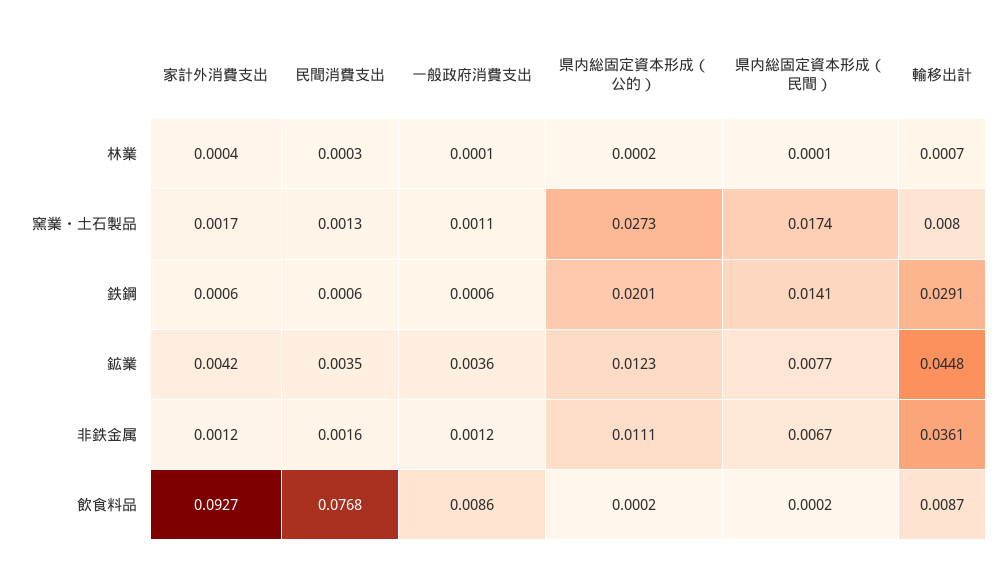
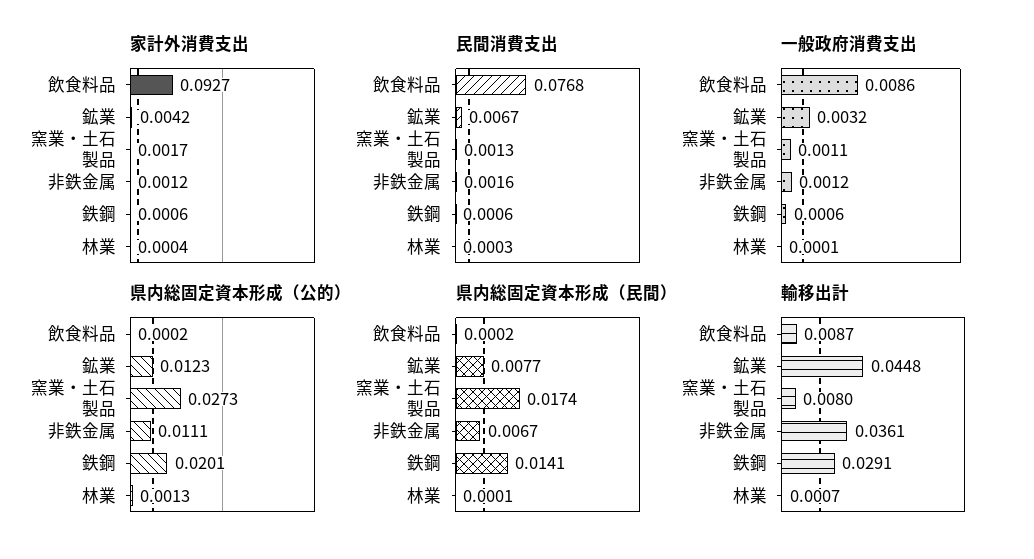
  {
    "家計外消費支出": {
      "林業": 0.0004,
      "窯業・土石製品": 0.0017,
      "鉄鋼": 0.0006,
      "鉱業": 0.0042,
      "非鉄金属": 0.0012,
      "飲食料品": 0.0927
    },
    "民間消費支出": {
      "林業": 0.0003,
      "窯業・土石製品": 0.0013,
      "鉄鋼": 0.0006,
-     "鉱業": 0.0035,
+     "鉱業": 0.0067,
      "非鉄金属": 0.0016,
      "飲食料品": 0.0768
    },
    "一般政府消費支出": {
      "林業": 0.0001,
      "窯業・土石製品": 0.0011,
      "鉄鋼": 0.0006,
-     "鉱業": 0.0036,
+     "鉱業": 0.0032,
      "非鉄金属": 0.0012,
      "飲食料品": 0.0086
    },
    "県内総固定資本形成（公的）": {
-     "林業": 0.0002,
+     "林業": 0.0013,
      "窯業・土石製品": 0.0273,
      "鉄鋼": 0.0201,
      "鉱業": 0.0123,
      "非鉄金属": 0.0111,
      "飲食料品": 0.0002
    },
    "県内総固定資本形成（民間）": {
      "林業": 0.0001,
      "窯業・土石製品": 0.0174,
      "鉄鋼": 0.0141,
      "鉱業": 0.0077,
      "非鉄金属": 0.0067,
      "飲食料品": 0.0002
    },
    "輸移出計": {
      "林業": 0.0007,
      "窯業・土石製品": 0.008,
      "鉄鋼": 0.0291,
      "鉱業": 0.0448,
      "非鉄金属": 0.0361,
      "飲食料品": 0.0087
    }
  }

